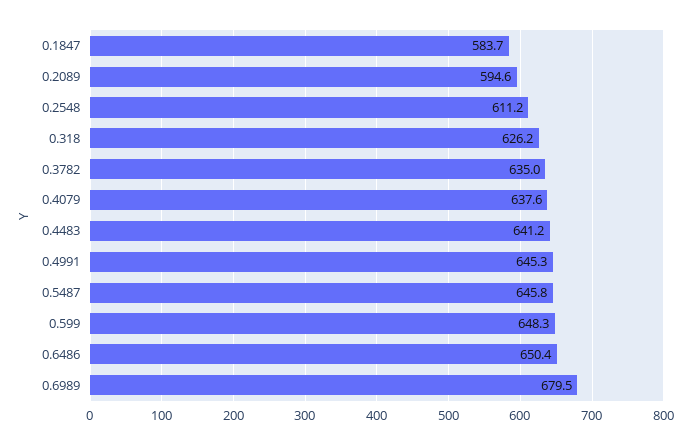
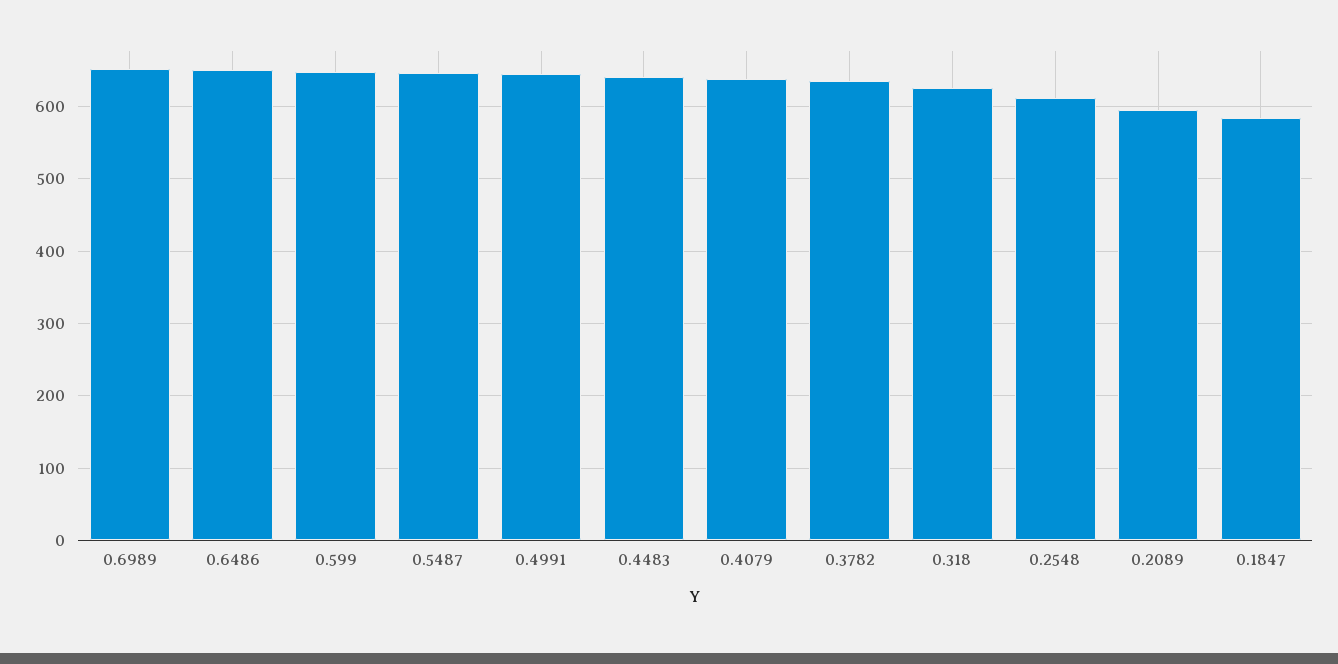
  {
    "0.1847": 583.7,
    "0.2089": 594.6,
    "0.2548": 611.2,
    "0.318": 626.2,
    "0.3782": 635,
    "0.4079": 637.6,
    "0.4483": 641.2,
    "0.4991": 645.3,
    "0.5487": 645.8,
    "0.599": 648.3,
    "0.6486": 650.4,
-   "0.6989": 679.5
+   "0.6989": 650
  }

